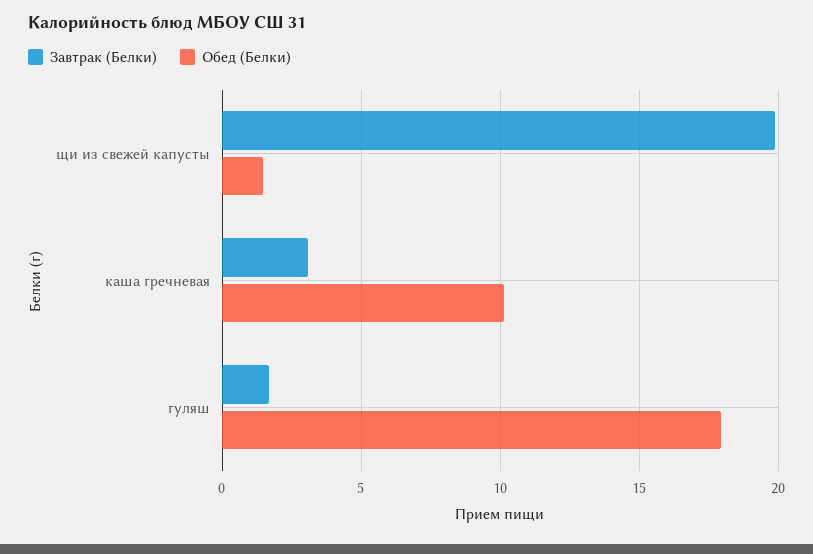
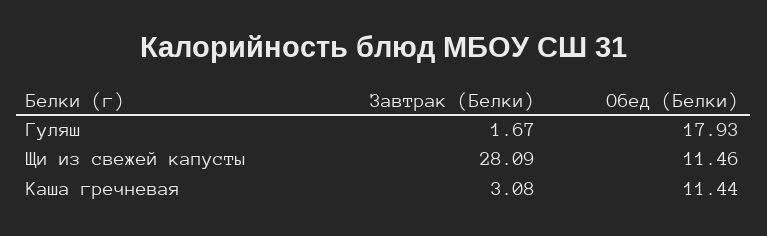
  {
    "Завтрак (Белки)": {
-     "щи из свежей капусты": 20,
+     "щи из свежей капусты": 28.09,
      "каша гречневая": 3.08,
      "гуляш": 1.67
    },
    "Обед (Белки)": {
-     "щи из свежей капусты": 1.5,
+     "щи из свежей капусты": 11.46,
-     "каша гречневая": 10,
+     "каша гречневая": 11.44,
      "гуляш": 17.93
    }
  }

